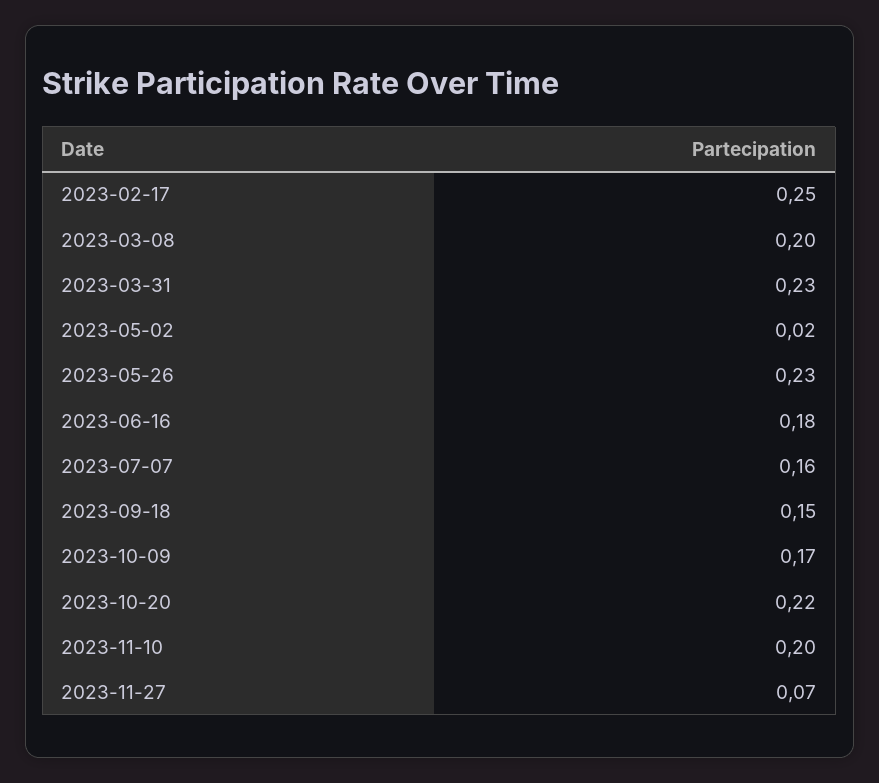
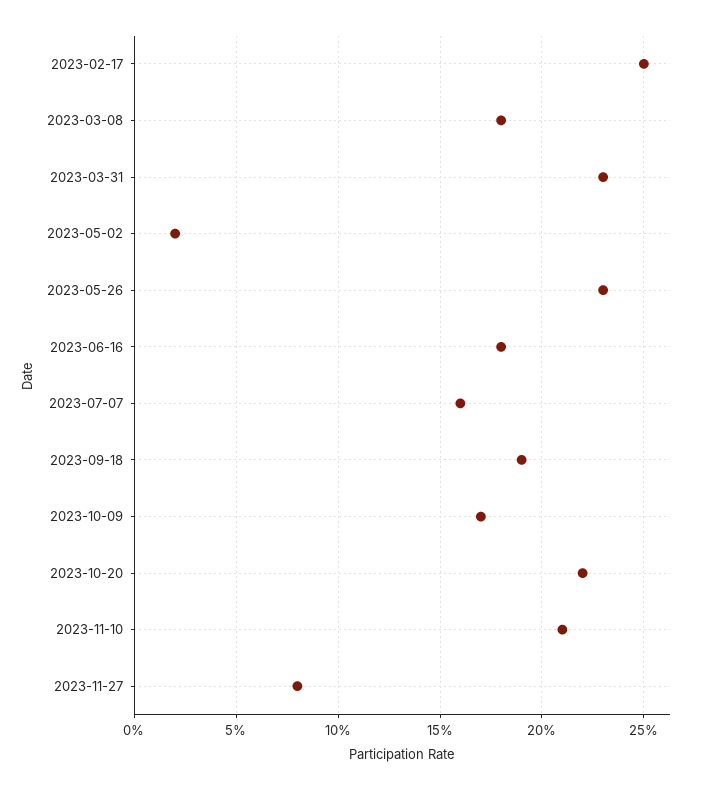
  {
    "2023-02-17": 0.25,
-   "2023-03-08": 0.2,
+   "2023-03-08": 0.18,
    "2023-03-31": 0.23,
    "2023-05-02": 0.02,
    "2023-05-26": 0.23,
    "2023-06-16": 0.18,
    "2023-07-07": 0.16,
-   "2023-09-18": 0.15,
+   "2023-09-18": 0.19,
    "2023-10-09": 0.17,
    "2023-10-20": 0.22,
-   "2023-11-10": 0.2,
+   "2023-11-10": 0.21,
-   "2023-11-27": 0.07
+   "2023-11-27": 0.08
  }

